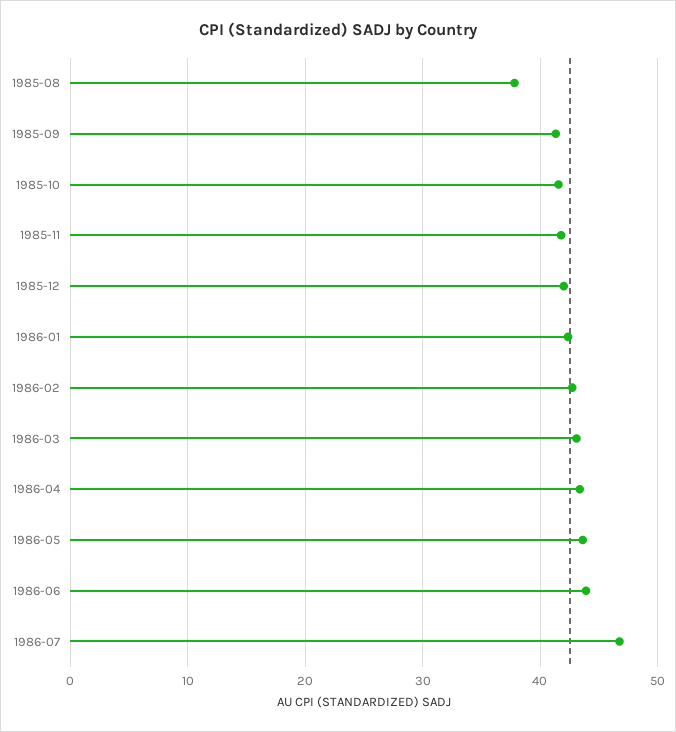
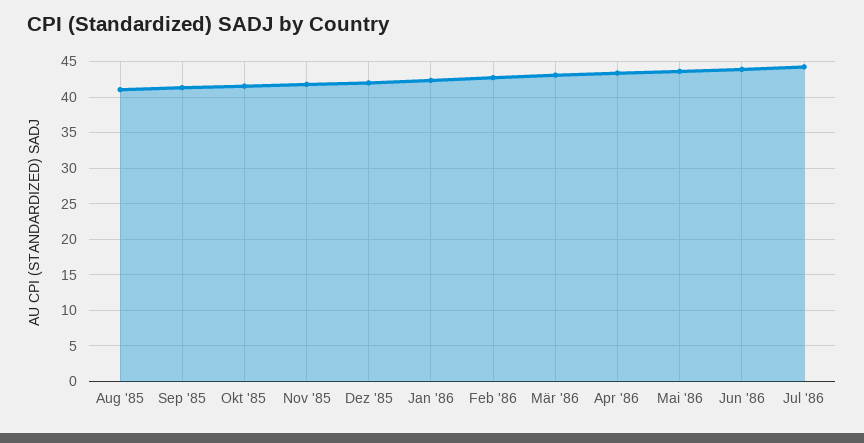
  {
-   "1985-08": 38,
+   "1985-08": 41,
    "1985-09": 41,
    "1985-10": 42,
    "1985-11": 42,
    "1985-12": 42,
    "1986-01": 42,
    "1986-02": 43,
    "1986-03": 43,
    "1986-04": 43,
    "1986-05": 44,
    "1986-06": 44,
-   "1986-07": 47
+   "1986-07": 44
  }

